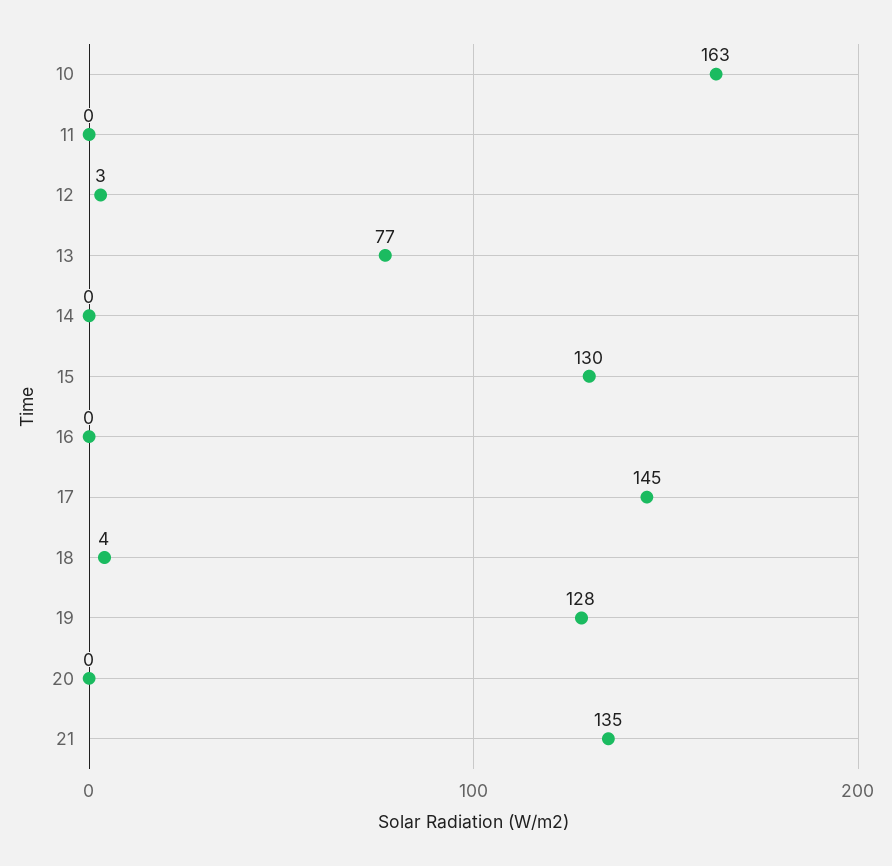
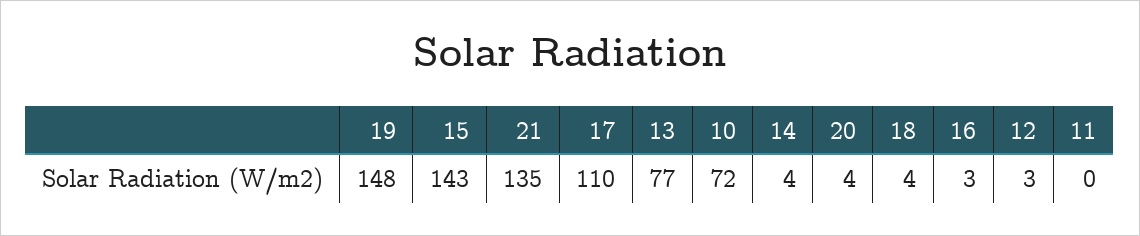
  {
-   "10": 163,
+   "10": 72,
    "11": 0,
    "12": 3,
    "13": 77,
-   "14": 0,
+   "14": 4,
-   "15": 130,
+   "15": 143,
-   "16": 0,
+   "16": 3,
-   "17": 145,
+   "17": 110,
    "18": 4,
-   "19": 128,
+   "19": 148,
-   "20": 0,
+   "20": 4,
    "21": 135
  }

